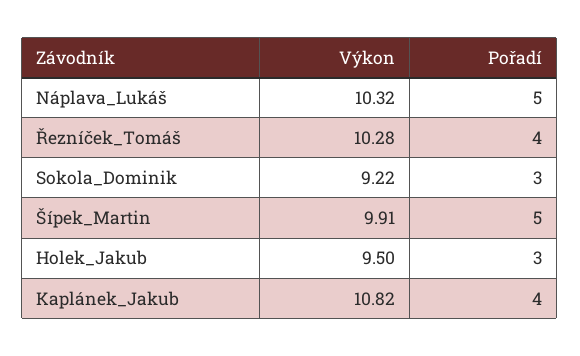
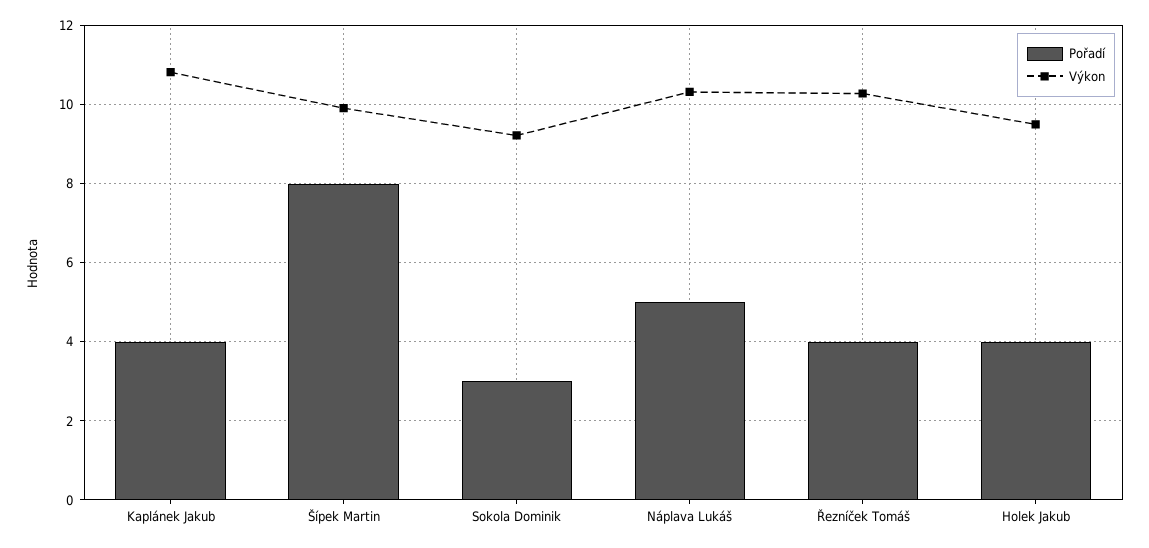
  {
    "Výkon": {
      "Náplava_Lukáš": 10.32,
      "Řezníček_Tomáš": 10.28,
      "Sokola_Dominik": 9.22,
      "Šípek_Martin": 9.91,
      "Holek_Jakub": 9.5,
      "Kaplánek_Jakub": 10.82
    },
    "Pořadí": {
      "Náplava_Lukáš": 5,
      "Řezníček_Tomáš": 4,
      "Sokola_Dominik": 3,
-     "Šípek_Martin": 5,
+     "Šípek_Martin": 8,
-     "Holek_Jakub": 3,
+     "Holek_Jakub": 4,
      "Kaplánek_Jakub": 4
    }
  }

